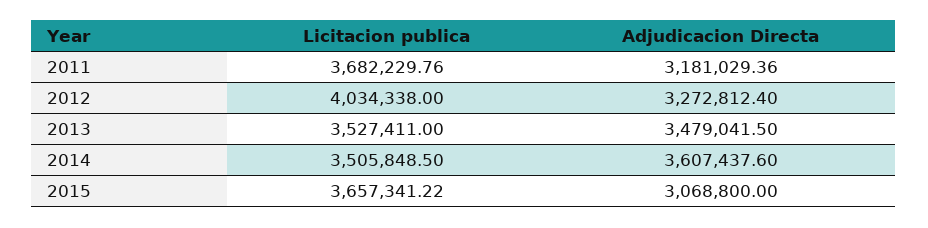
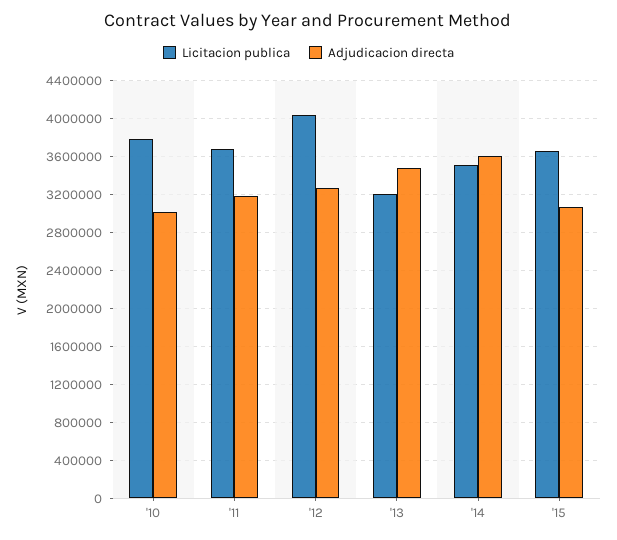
  {
    "Licitacion publica": {
      "2011": 3682229.76,
      "2012": 4034338,
-     "2013": 3527411,
+     "2013": 3200000,
      "2014": 3505848.5,
-     "2015": 3657341.22
+     "2015": 3657341.22,
+     "'10": 3800000
    },
    "Adjudicacion Directa": {
      "2011": 3181029.36,
      "2012": 3272812.4,
      "2013": 3479041.5,
      "2014": 3607437.6,
-     "2015": 3068800
+     "2015": 3068800,
+     "'10": 3000000
    }
  }

